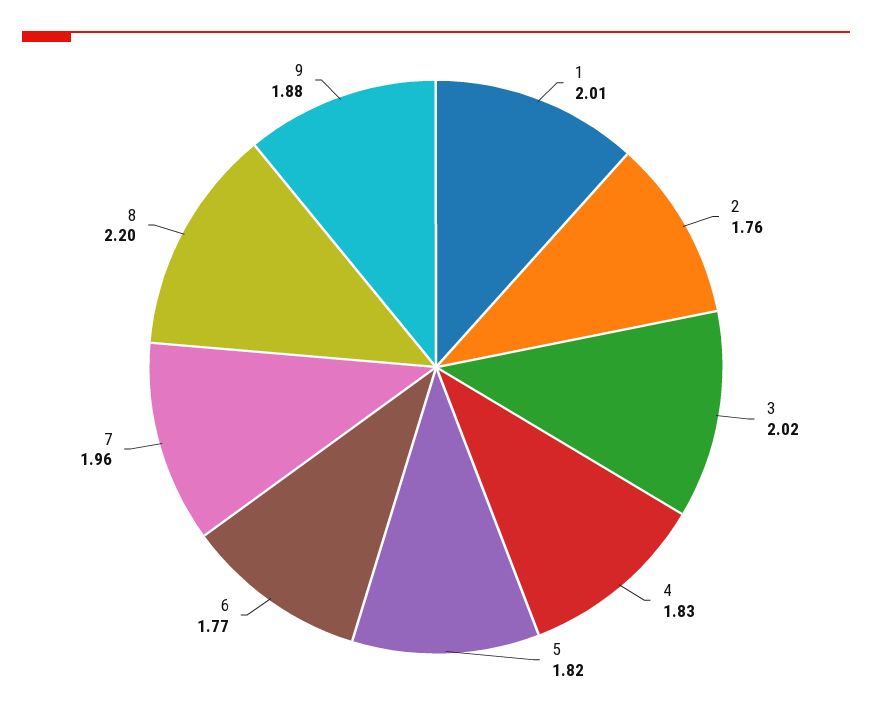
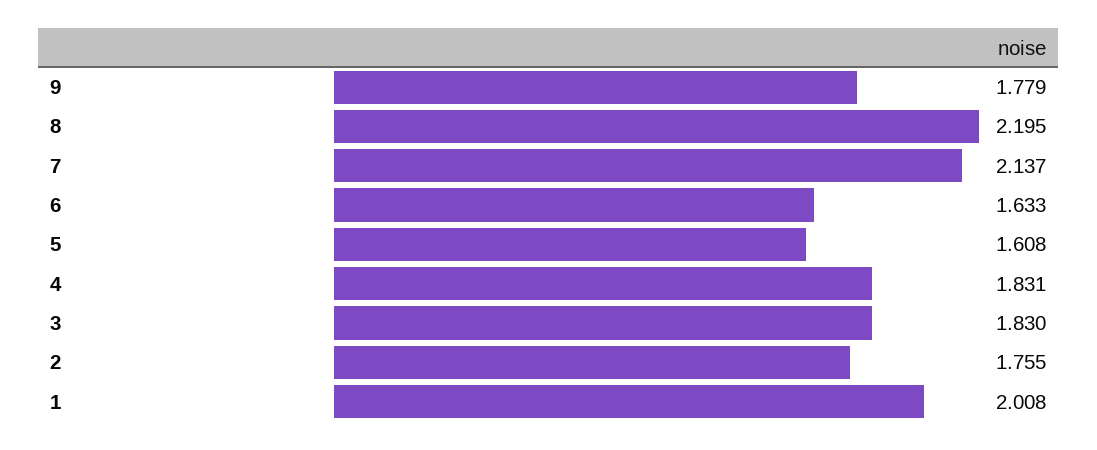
  {
    "1": 2.008,
    "2": 1.755,
-   "3": 2.02,
+   "3": 1.83,
    "4": 1.831,
-   "5": 1.82,
+   "5": 1.608,
-   "6": 1.77,
+   "6": 1.633,
-   "7": 1.96,
+   "7": 2.137,
    "8": 2.195,
-   "9": 1.88
+   "9": 1.779
  }

